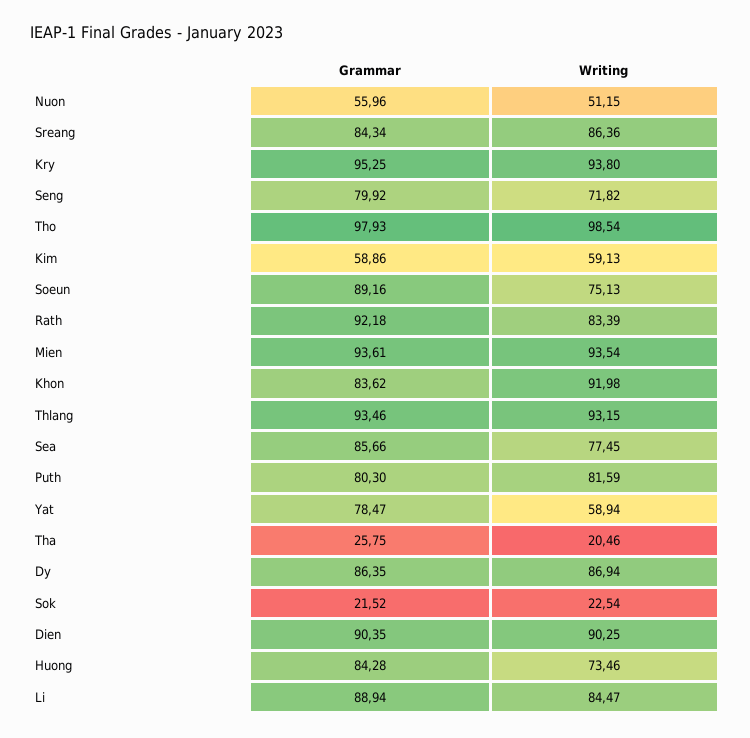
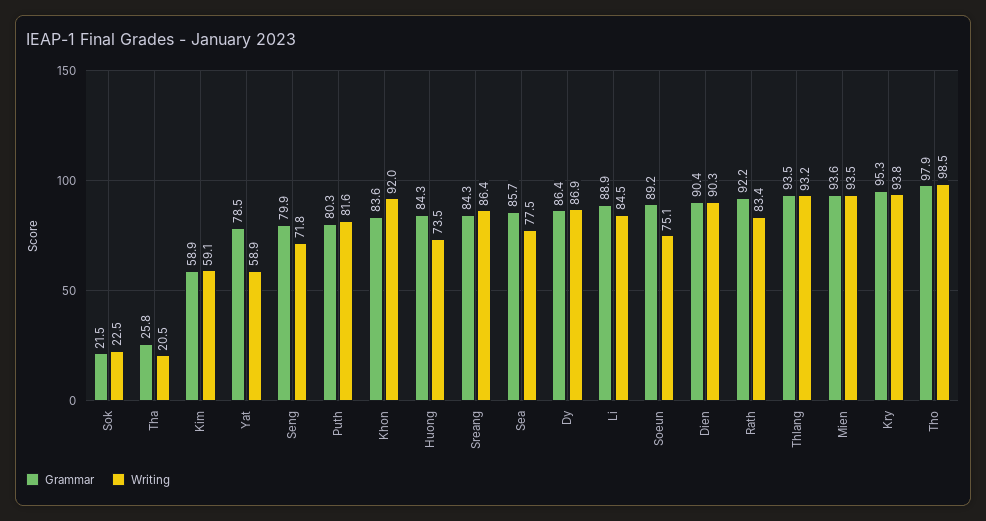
  {
    "Grammar": {
-     "Nuon": 55.96,
      "Sreang": 84.34,
      "Kry": 95.25,
      "Seng": 79.92,
      "Tho": 97.93,
      "Kim": 58.86,
      "Soeun": 89.16,
      "Rath": 92.18,
      "Mien": 93.61,
      "Khon": 83.62,
      "Thlang": 93.46,
      "Sea": 85.66,
      "Puth": 80.3,
      "Yat": 78.47,
      "Tha": 25.75,
      "Dy": 86.35,
      "Sok": 21.52,
      "Dien": 90.35,
      "Huong": 84.28,
      "Li": 88.94
    },
    "Writing": {
-     "Nuon": 51.15,
      "Sreang": 86.36,
      "Kry": 93.8,
      "Seng": 71.82,
      "Tho": 98.54,
      "Kim": 59.13,
      "Soeun": 75.13,
      "Rath": 83.39,
      "Mien": 93.54,
      "Khon": 91.98,
      "Thlang": 93.15,
      "Sea": 77.45,
      "Puth": 81.59,
      "Yat": 58.94,
      "Tha": 20.46,
      "Dy": 86.94,
      "Sok": 22.54,
      "Dien": 90.25,
      "Huong": 73.46,
      "Li": 84.47
    }
  }

